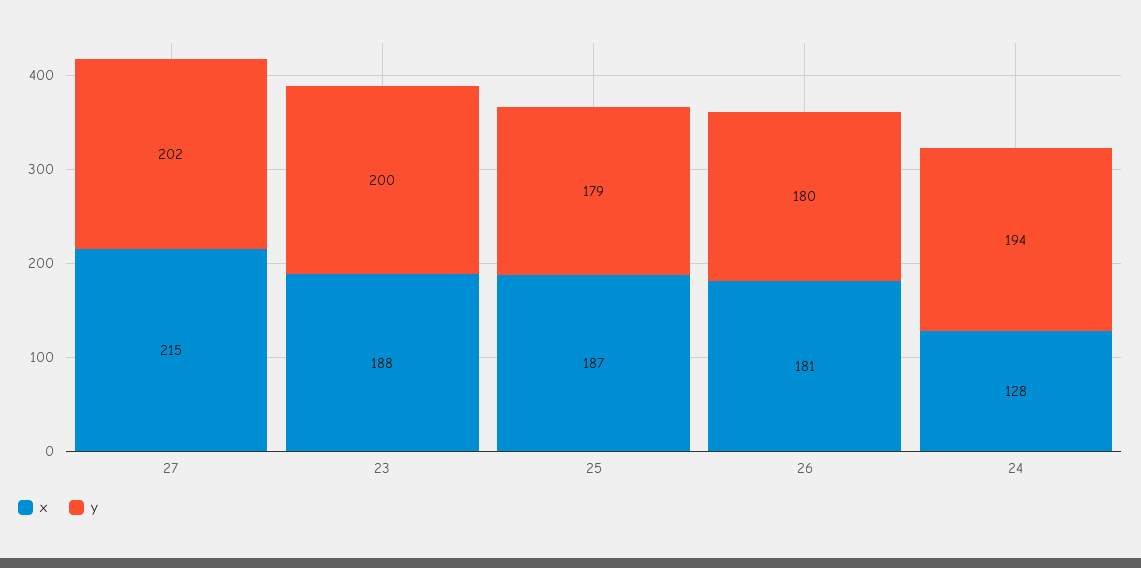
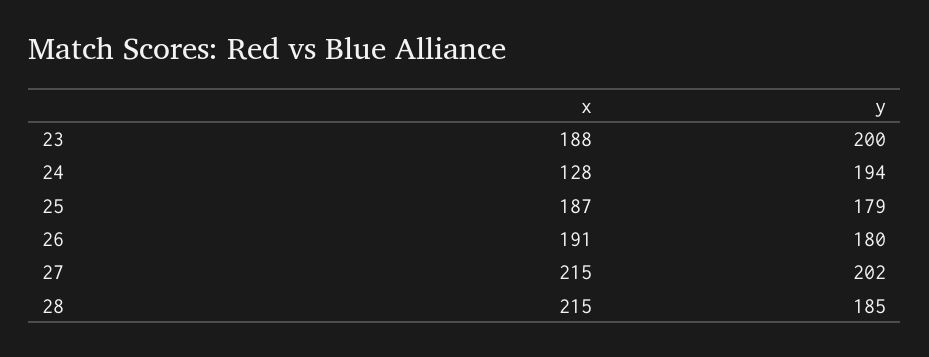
  {
    "x": {
      "27": 215,
      "23": 188,
      "25": 187,
-     "26": 181,
+     "26": 191,
-     "24": 128
+     "24": 128,
+     "28": 215
    },
    "y": {
      "27": 202,
      "23": 200,
      "25": 179,
      "26": 180,
-     "24": 194
+     "24": 194,
+     "28": 185
    }
  }

